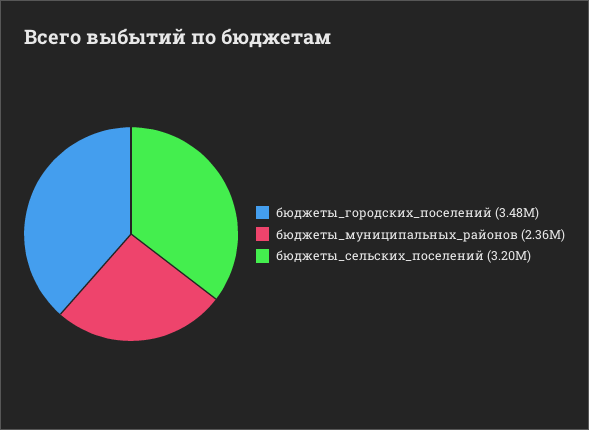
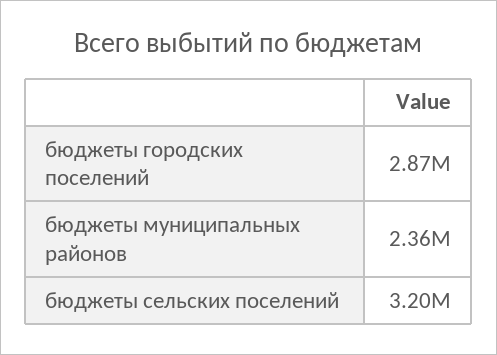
  {
-   "бюджеты_городских_поселений": 3480000,
+   "бюджеты_городских_поселений": 2870000,
    "бюджеты_муниципальных_районов": 2360000,
    "бюджеты_сельских_поселений": 3200000
  }

